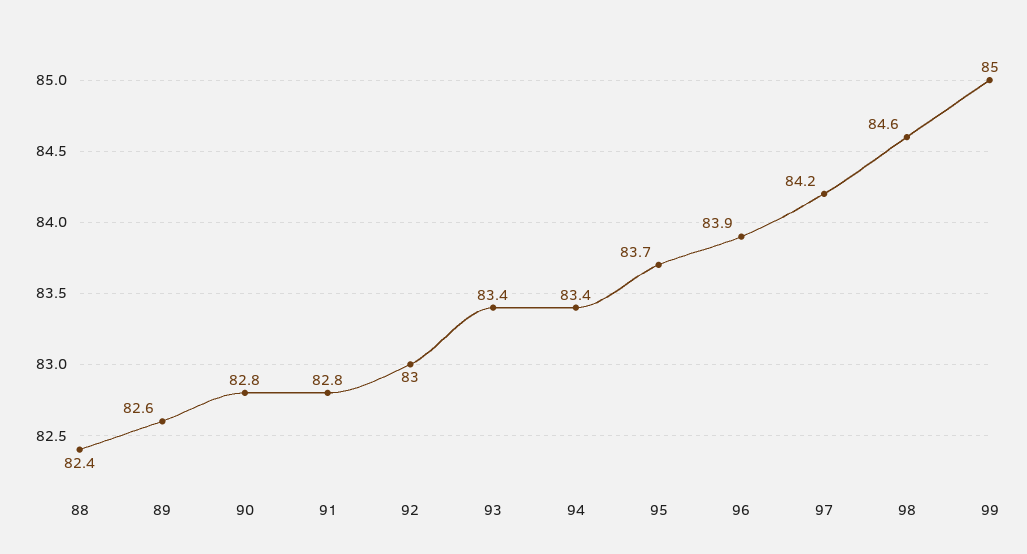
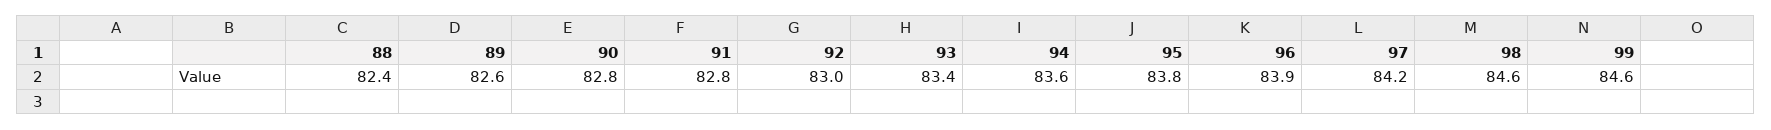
  {
    "88": 82.4,
    "89": 82.6,
    "90": 82.8,
    "91": 82.8,
    "92": 83,
    "93": 83.4,
-   "94": 83.4,
+   "94": 83.6,
-   "95": 83.7,
+   "95": 83.8,
    "96": 83.9,
    "97": 84.2,
    "98": 84.6,
-   "99": 85
+   "99": 84.6
  }

